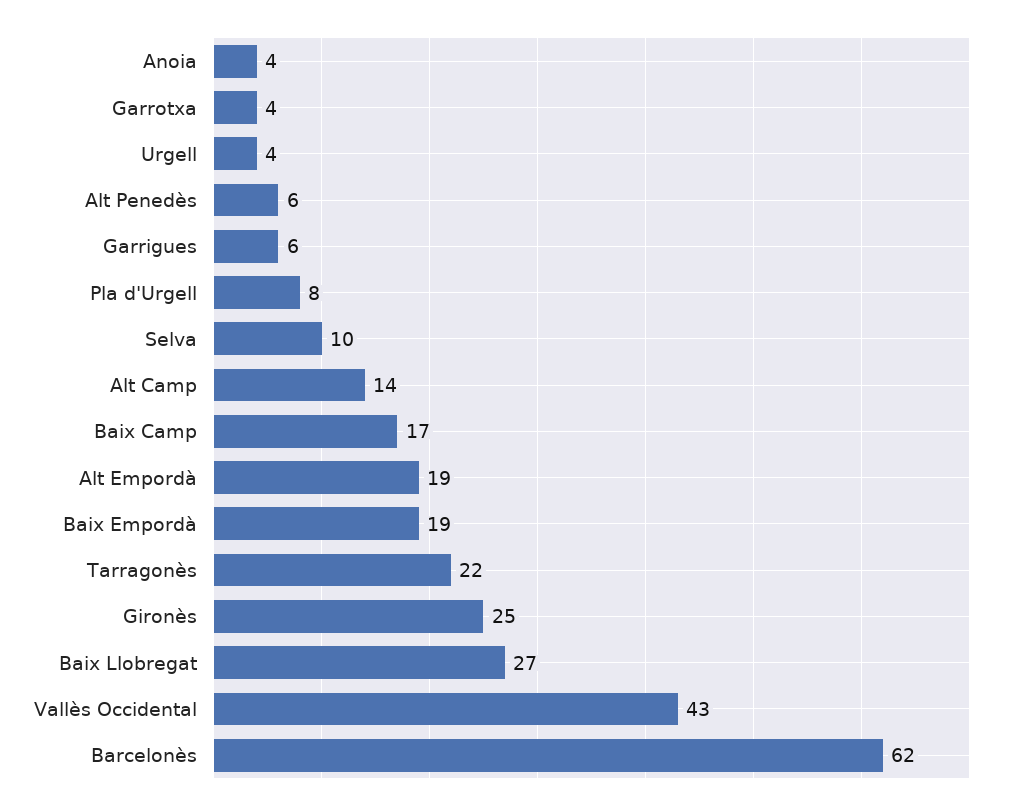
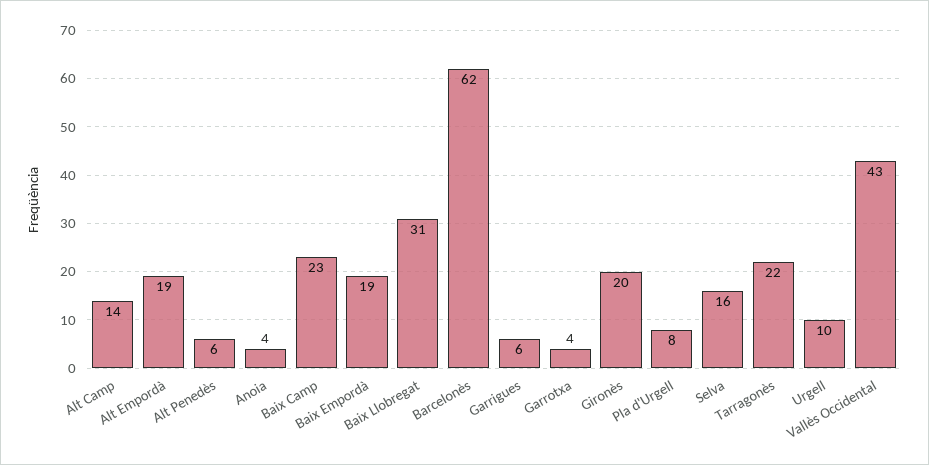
  {
    "Anoia": 4,
    "Garrotxa": 4,
-   "Urgell": 4,
+   "Urgell": 10,
    "Alt Penedès": 6,
    "Garrigues": 6,
    "Pla d'Urgell": 8,
-   "Selva": 10,
+   "Selva": 16,
    "Alt Camp": 14,
-   "Baix Camp": 17,
+   "Baix Camp": 23,
    "Alt Empordà": 19,
    "Baix Empordà": 19,
    "Tarragonès": 22,
-   "Gironès": 25,
+   "Gironès": 20,
-   "Baix Llobregat": 27,
+   "Baix Llobregat": 31,
    "Vallès Occidental": 43,
    "Barcelonès": 62
  }

